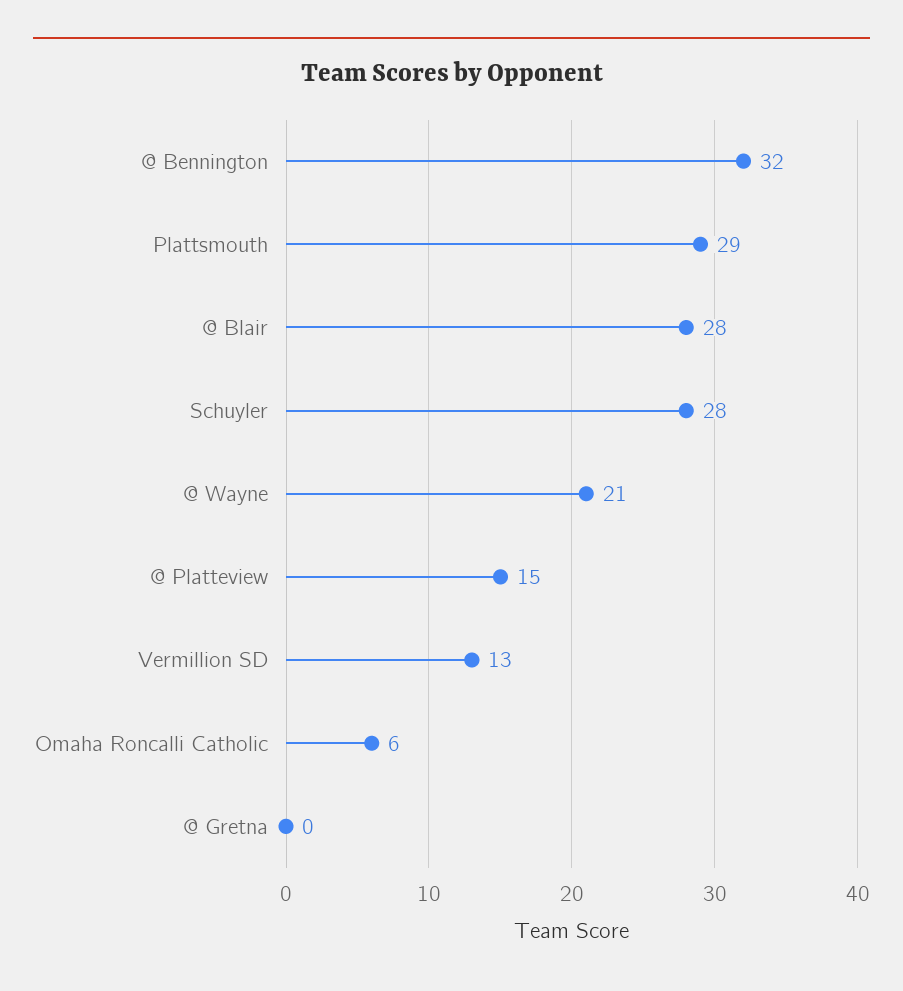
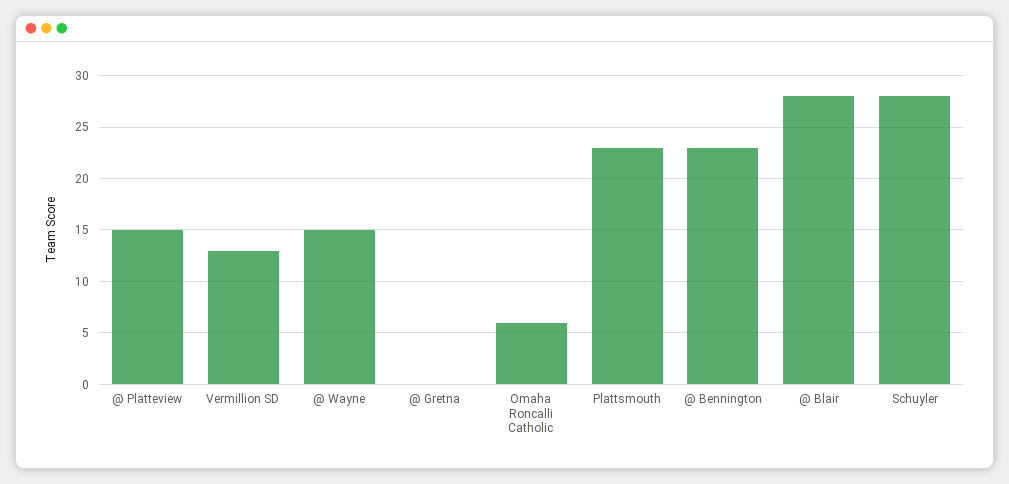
  {
-   "@ Bennington": 32,
+   "@ Bennington": 23,
-   "Plattsmouth": 29,
+   "Plattsmouth": 23,
    "@ Blair": 28,
    "Schuyler": 28,
-   "@ Wayne": 21,
+   "@ Wayne": 15,
    "@ Platteview": 15,
    "Vermillion SD": 13,
    "Omaha Roncalli Catholic": 6,
    "@ Gretna": 0
  }

